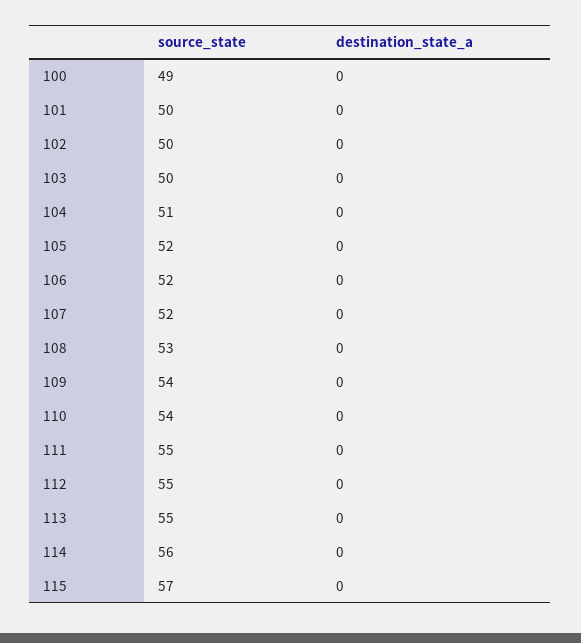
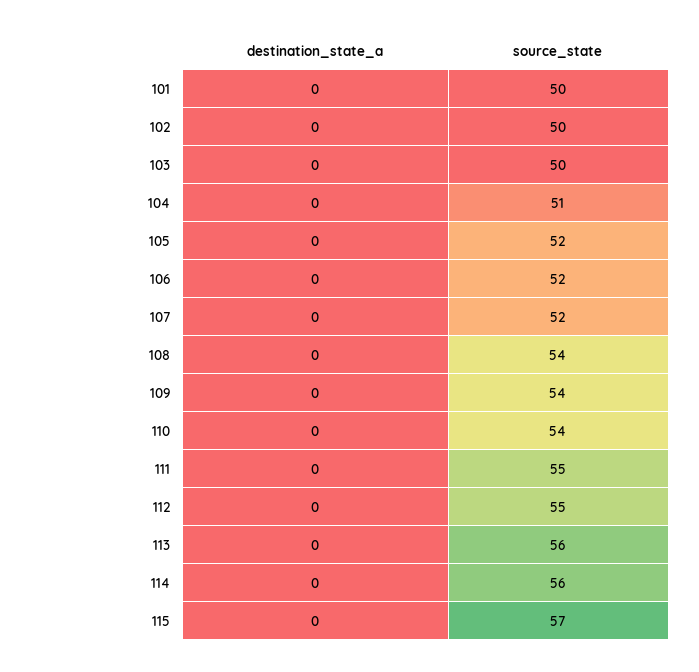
  {
    "source_state": {
-     "100": 49,
      "101": 50,
      "102": 50,
      "103": 50,
      "104": 51,
      "105": 52,
      "106": 52,
      "107": 52,
-     "108": 53,
+     "108": 54,
      "109": 54,
      "110": 54,
      "111": 55,
      "112": 55,
-     "113": 55,
+     "113": 56,
      "114": 56,
      "115": 57
    },
    "destination_state_a": {
-     "100": 0,
      "101": 0,
      "102": 0,
      "103": 0,
      "104": 0,
      "105": 0,
      "106": 0,
      "107": 0,
      "108": 0,
      "109": 0,
      "110": 0,
      "111": 0,
      "112": 0,
      "113": 0,
      "114": 0,
      "115": 0
    }
  }

